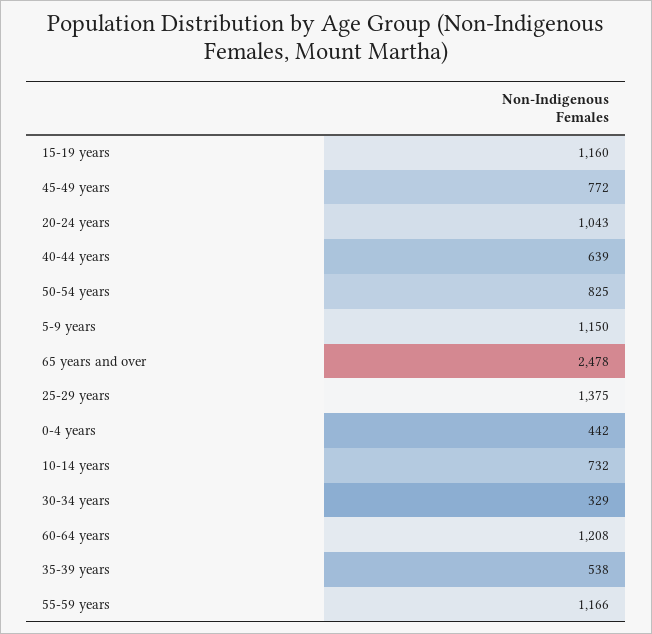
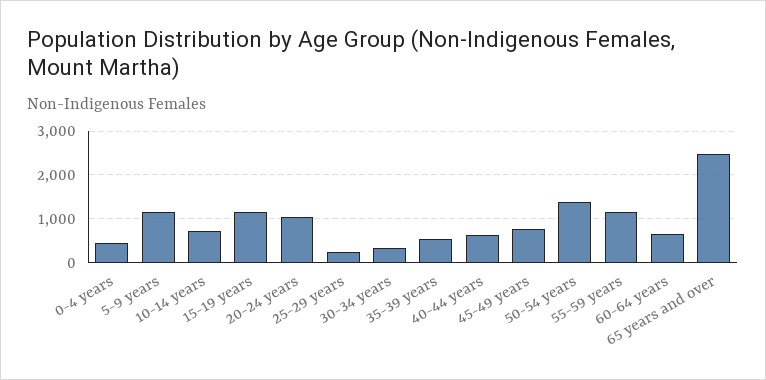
  {
    "15-19 years": 1160,
    "45-49 years": 772,
    "20-24 years": 1043,
    "40-44 years": 639,
-   "50-54 years": 825,
+   "50-54 years": 1400,
    "5-9 years": 1150,
    "65 years and over": 2478,
-   "25-29 years": 1375,
+   "25-29 years": 200,
    "0-4 years": 442,
    "10-14 years": 732,
    "30-34 years": 329,
-   "60-64 years": 1208,
+   "60-64 years": 600,
    "35-39 years": 538,
    "55-59 years": 1166
  }

